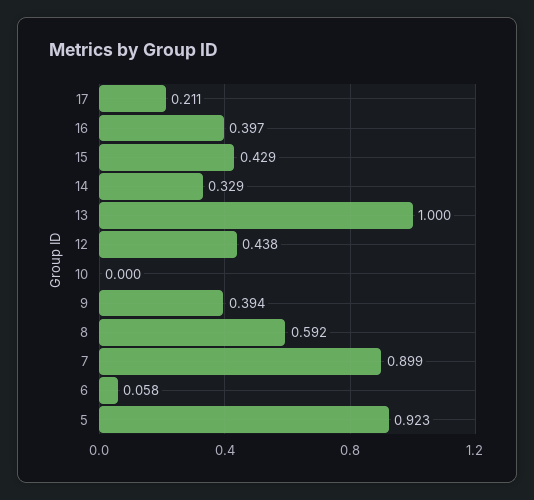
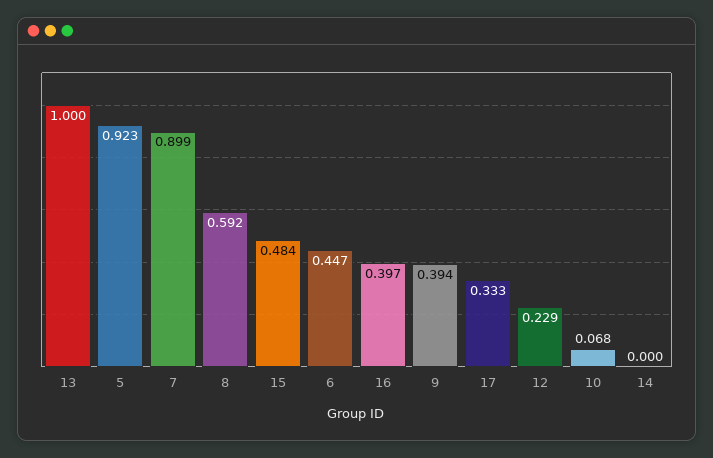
  {
-   "17": 0.211,
+   "17": 0.333,
    "16": 0.397,
-   "15": 0.429,
+   "15": 0.484,
-   "14": 0.329,
+   "14": 0,
    "13": 1,
-   "12": 0.438,
+   "12": 0.229,
-   "10": 0,
+   "10": 0.068,
    "9": 0.394,
    "8": 0.592,
    "7": 0.899,
-   "6": 0.058,
+   "6": 0.447,
    "5": 0.923
  }

